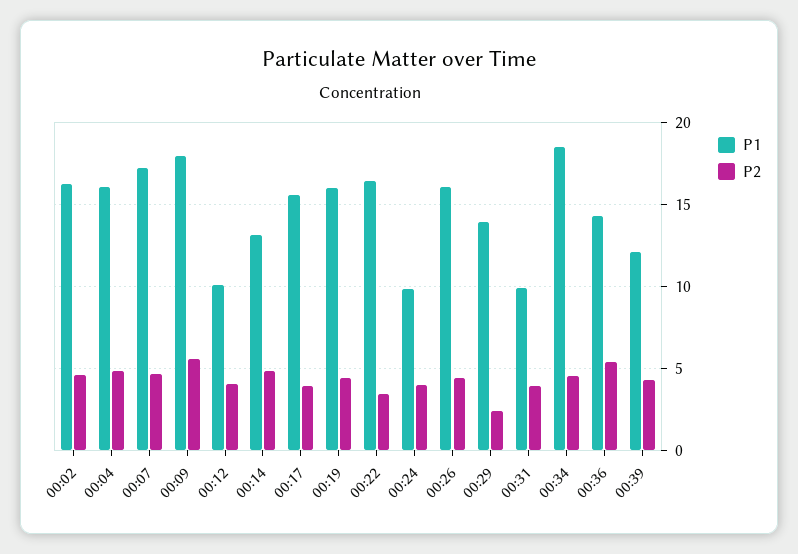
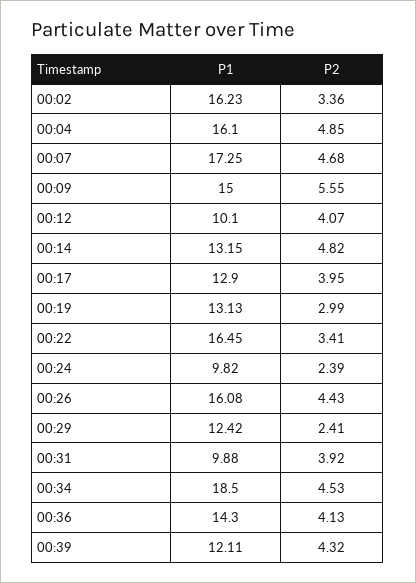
  {
    "P1": {
      "00:02": 16.23,
      "00:04": 16.1,
      "00:07": 17.25,
-     "00:09": 18,
+     "00:09": 15,
      "00:12": 10.1,
      "00:14": 13.15,
-     "00:17": 15.5,
+     "00:17": 12.9,
-     "00:19": 16,
+     "00:19": 13.13,
      "00:22": 16.45,
      "00:24": 9.82,
      "00:26": 16.08,
-     "00:29": 14,
+     "00:29": 12.42,
      "00:31": 9.88,
      "00:34": 18.5,
      "00:36": 14.3,
      "00:39": 12.11
    },
    "P2": {
-     "00:02": 4.5,
+     "00:02": 3.36,
      "00:04": 4.85,
      "00:07": 4.68,
      "00:09": 5.55,
      "00:12": 4.07,
      "00:14": 4.82,
      "00:17": 3.95,
-     "00:19": 4.5,
+     "00:19": 2.99,
      "00:22": 3.41,
-     "00:24": 4,
+     "00:24": 2.39,
      "00:26": 4.43,
      "00:29": 2.41,
      "00:31": 3.92,
      "00:34": 4.53,
-     "00:36": 5.5,
+     "00:36": 4.13,
      "00:39": 4.32
    }
  }

